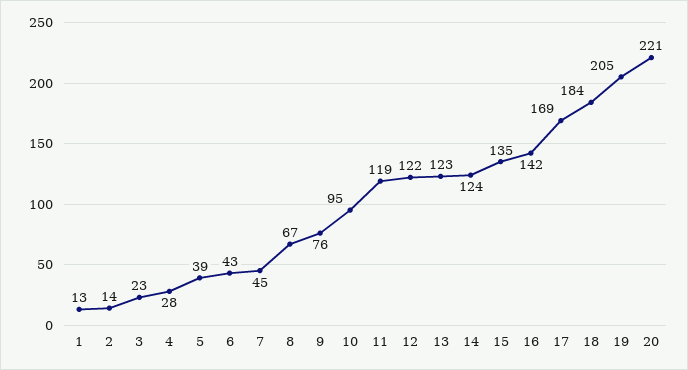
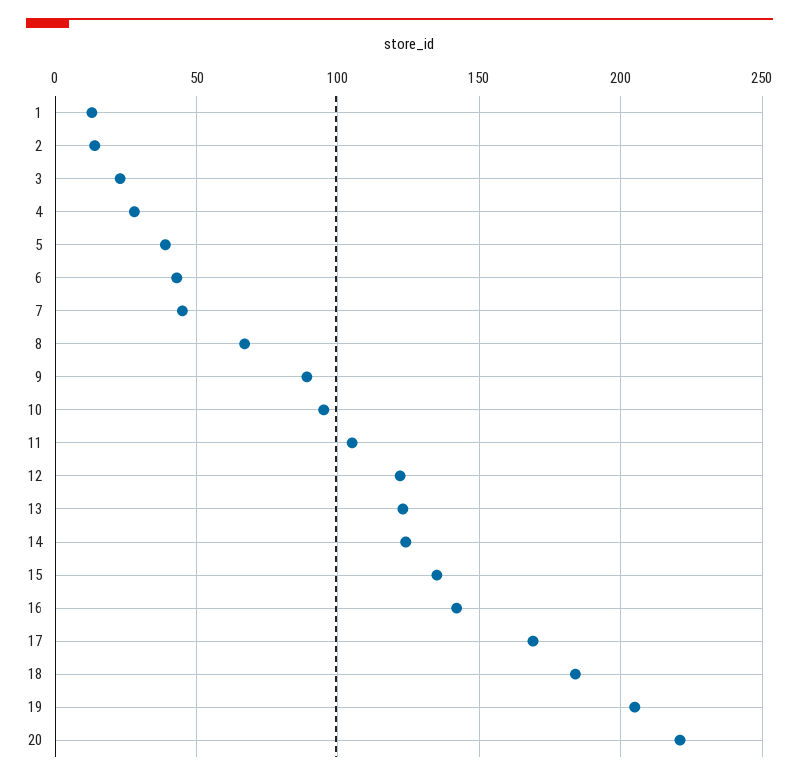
  {
    "1": 13,
    "2": 14,
    "3": 23,
    "4": 28,
    "5": 39,
    "6": 43,
    "7": 45,
    "8": 67,
-   "9": 76,
+   "9": 90,
    "10": 95,
-   "11": 119,
+   "11": 105,
    "12": 122,
    "13": 123,
    "14": 124,
    "15": 135,
    "16": 142,
    "17": 169,
    "18": 184,
    "19": 205,
    "20": 221
  }

